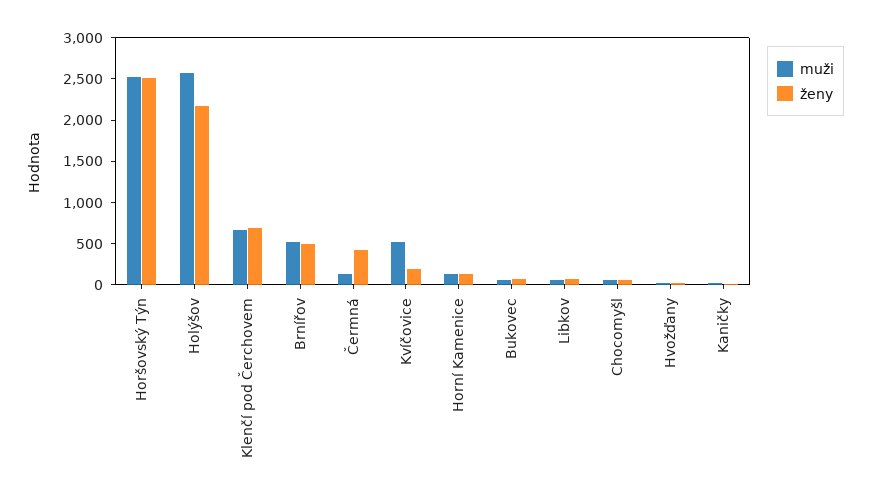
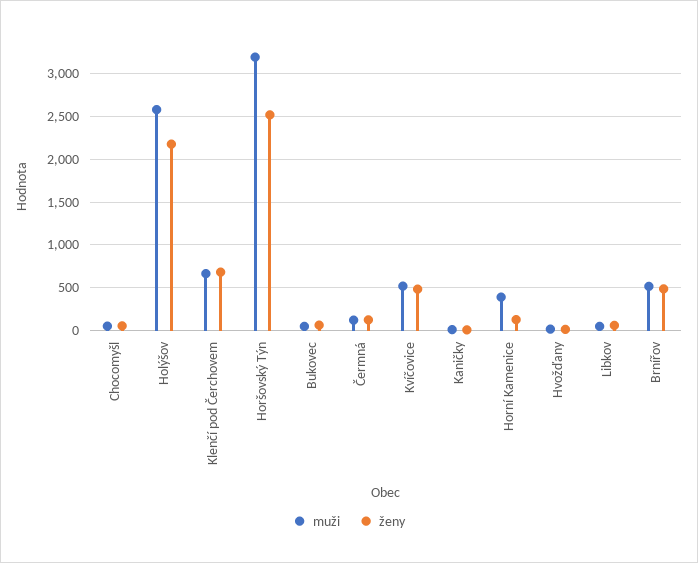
  {
    "muži": {
-     "Horšovský Týn": 2500,
+     "Horšovský Týn": 3200,
      "Holýšov": 2600,
      "Klenčí pod Čerchovem": 700,
      "Brnířov": 500,
      "Čermná": 100,
      "Kvíčovice": 500,
-     "Horní Kamenice": 100,
+     "Horní Kamenice": 400,
      "Bukovec": 100,
      "Libkov": 100,
      "Chocomyšl": 100,
      "Hvožďany": 0,
      "Kaničky": 0
    },
    "ženy": {
      "Horšovský Týn": 2500,
      "Holýšov": 2200,
      "Klenčí pod Čerchovem": 700,
      "Brnířov": 500,
-     "Čermná": 400,
+     "Čermná": 100,
-     "Kvíčovice": 200,
+     "Kvíčovice": 500,
      "Horní Kamenice": 100,
      "Bukovec": 100,
      "Libkov": 100,
      "Chocomyšl": 100,
      "Hvožďany": 0,
      "Kaničky": 0
    }
  }

